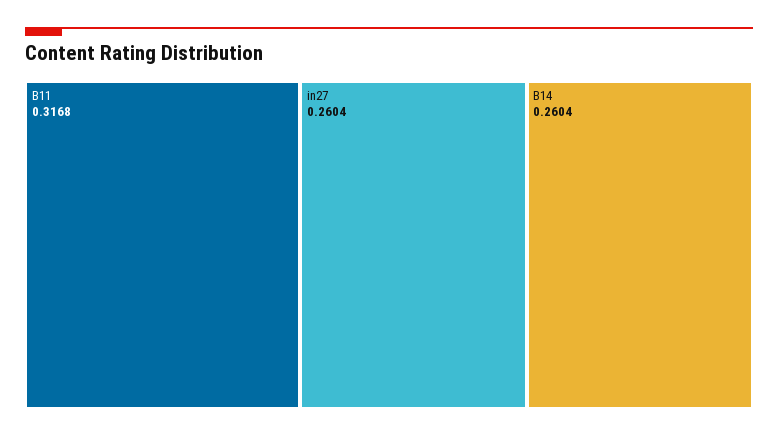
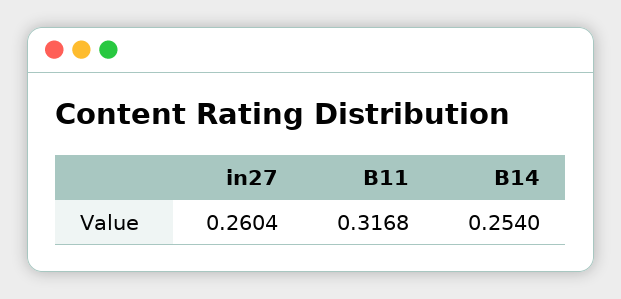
  {
    "B11": 0.3168,
    "in27": 0.2604,
-   "B14": 0.2604
+   "B14": 0.254
  }

